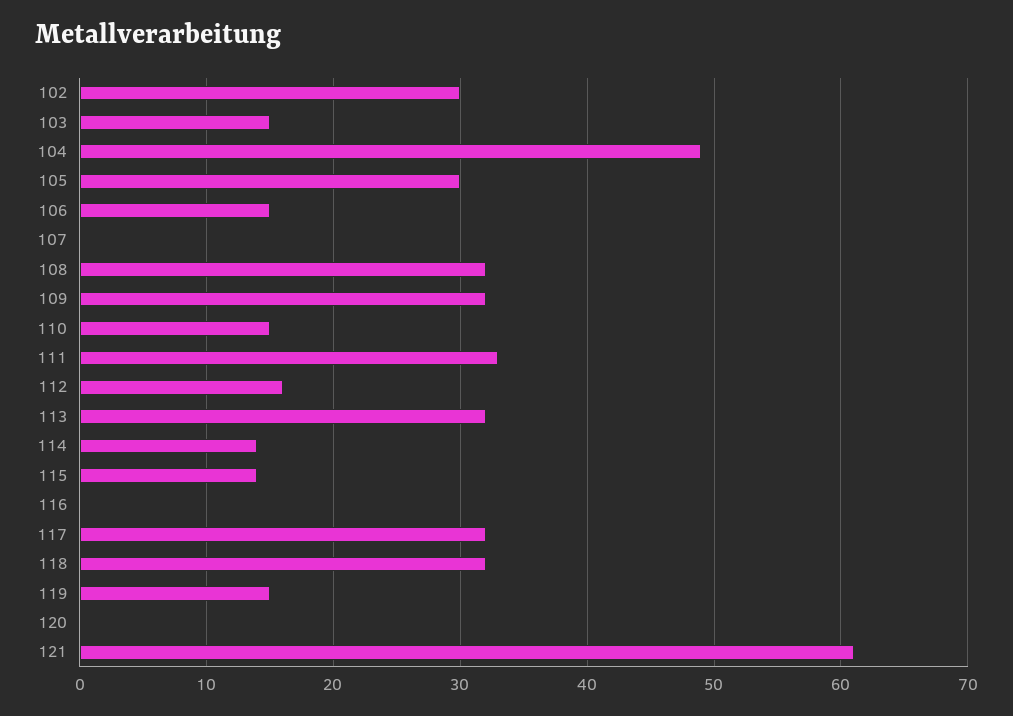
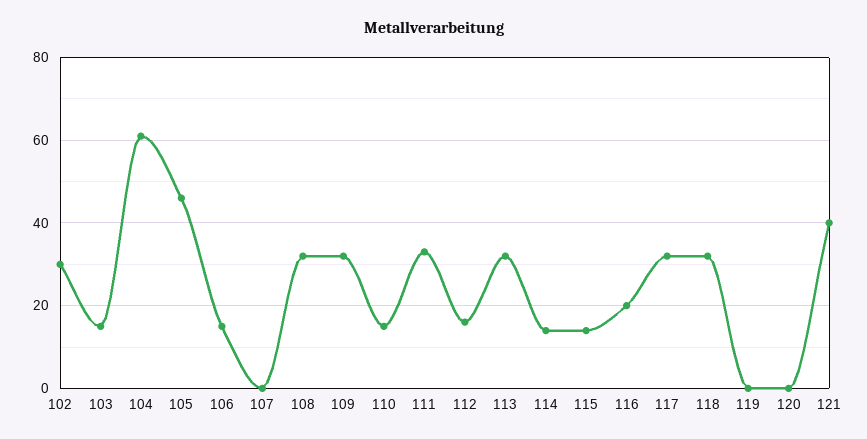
  {
    "102": 30,
    "103": 15,
-   "104": 49,
+   "104": 60,
-   "105": 30,
+   "105": 45,
    "106": 15,
    "107": 0,
    "108": 32,
    "109": 32,
    "110": 15,
    "111": 33,
    "112": 16,
    "113": 32,
    "114": 14,
    "115": 14,
-   "116": 0,
+   "116": 20,
    "117": 32,
    "118": 32,
-   "119": 15,
+   "119": 0,
    "120": 0,
-   "121": 61
+   "121": 40
  }

